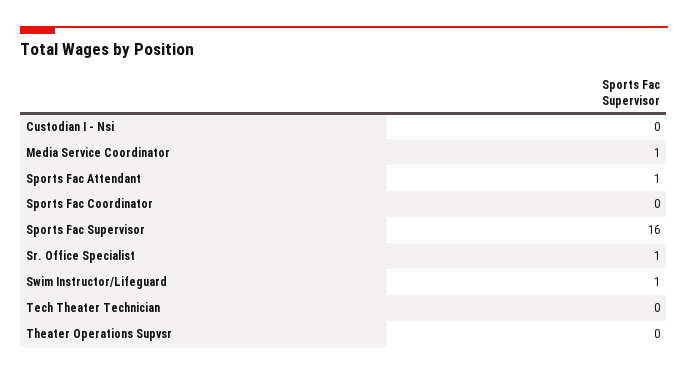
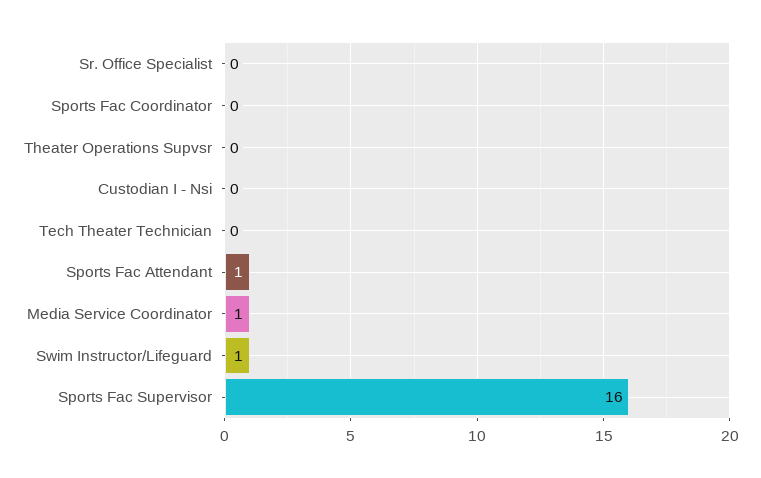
  {
    "Custodian I - Nsi": 0,
    "Media Service Coordinator": 1,
    "Sports Fac Attendant": 1,
    "Sports Fac Coordinator": 0,
    "Sports Fac Supervisor": 16,
-   "Sr. Office Specialist": 1,
+   "Sr. Office Specialist": 0,
    "Swim Instructor/Lifeguard": 1,
    "Tech Theater Technician": 0,
    "Theater Operations Supvsr": 0
  }

